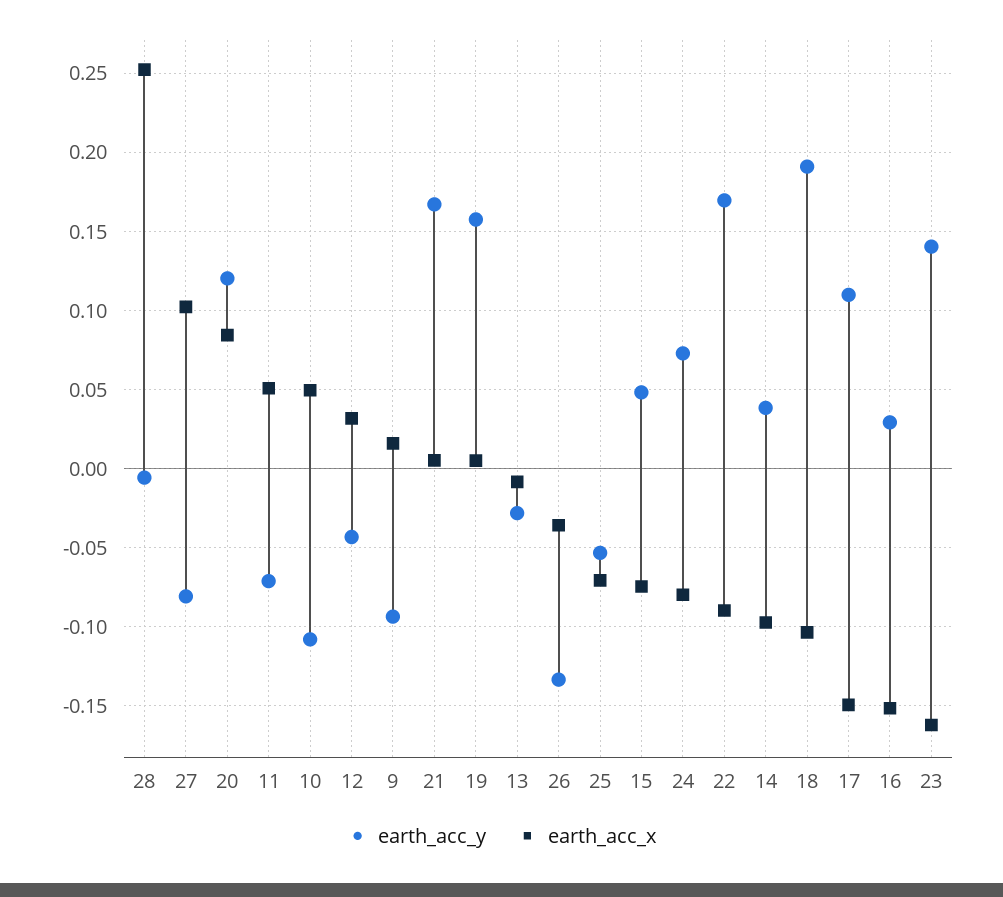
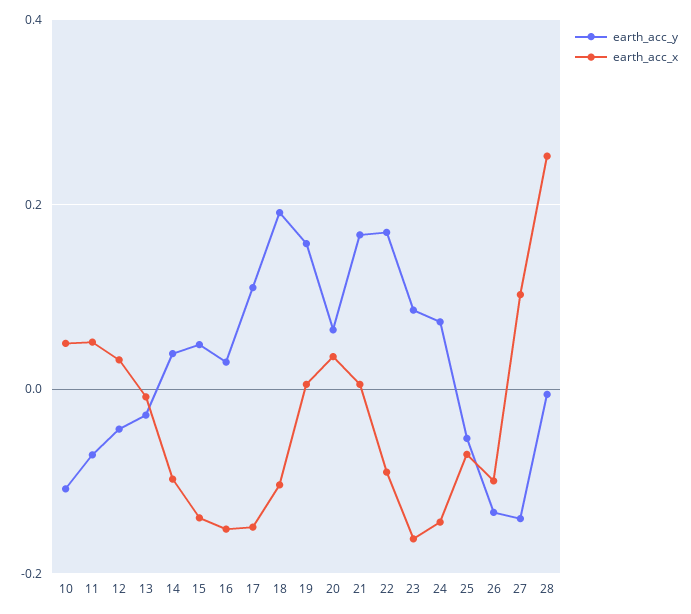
  {
    "earth_acc_y": {
      "28": -0.005,
-     "27": -0.08,
+     "27": -0.14,
-     "20": 0.12,
+     "20": 0.06,
      "11": -0.07,
      "10": -0.11,
      "12": -0.045,
-     "9": -0.095,
      "21": 0.165,
      "19": 0.16,
      "13": -0.03,
      "26": -0.135,
      "25": -0.055,
      "15": 0.05,
      "24": 0.075,
      "22": 0.17,
      "14": 0.04,
      "18": 0.19,
      "17": 0.11,
      "16": 0.03,
-     "23": 0.14
+     "23": 0.08
    },
    "earth_acc_x": {
      "28": 0.25,
      "27": 0.1,
-     "20": 0.085,
+     "20": 0.04,
      "11": 0.05,
      "10": 0.05,
      "12": 0.03,
-     "9": 0.015,
      "21": 0.005,
      "19": 0.005,
      "13": -0.01,
-     "26": -0.035,
+     "26": -0.1,
      "25": -0.07,
-     "15": -0.075,
+     "15": -0.14,
-     "24": -0.08,
+     "24": -0.14,
      "22": -0.09,
      "14": -0.095,
      "18": -0.105,
      "17": -0.15,
      "16": -0.15,
      "23": -0.16
    }
  }

